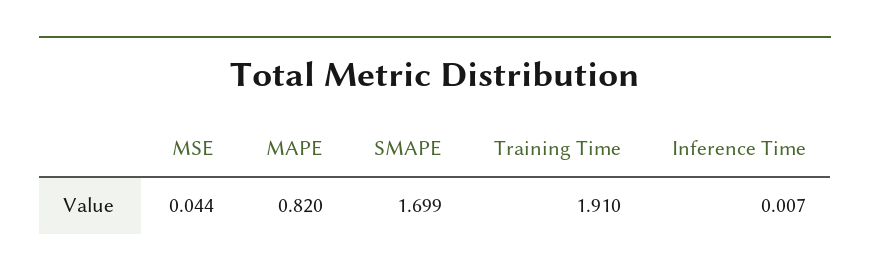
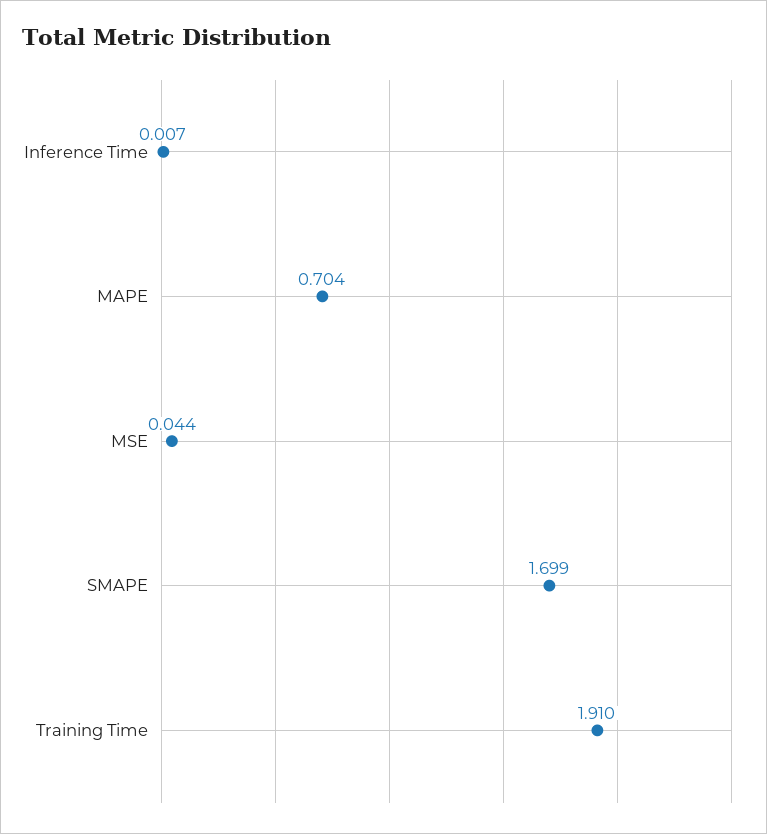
  {
    "MSE": 0.044,
-   "MAPE": 0.82,
+   "MAPE": 0.704,
    "SMAPE": 1.699,
    "Training Time": 1.91,
    "Inference Time": 0.007
  }

